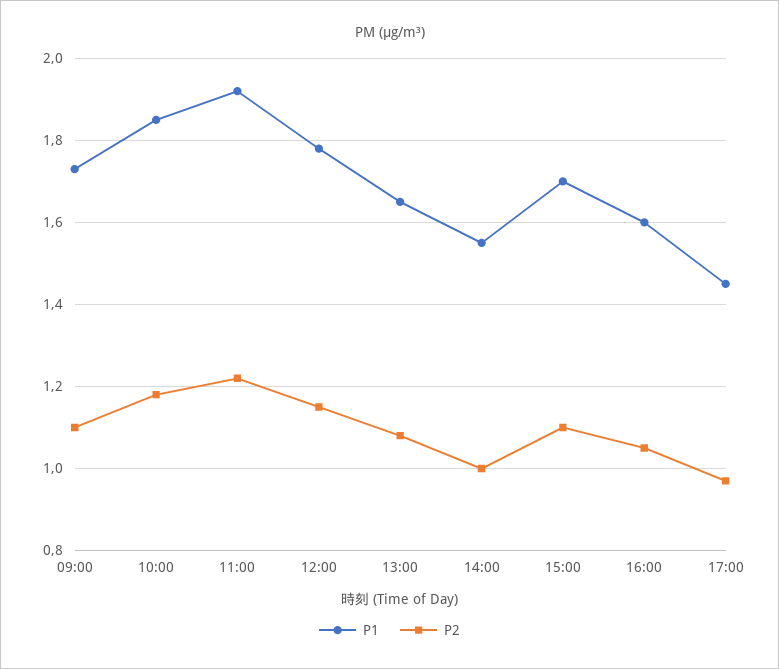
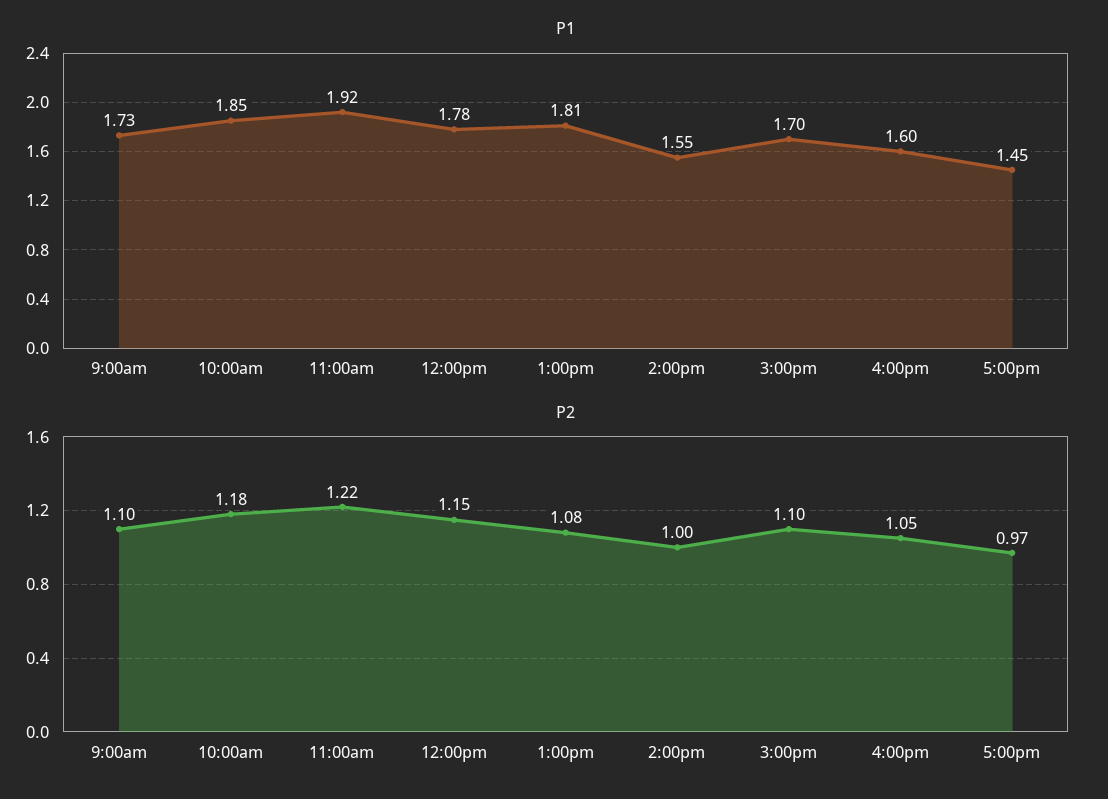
  {
    "P1": {
      "09:00": 1.73,
      "10:00": 1.85,
      "11:00": 1.92,
      "12:00": 1.78,
-     "13:00": 1.65,
+     "13:00": 1.81,
      "14:00": 1.55,
      "15:00": 1.7,
      "16:00": 1.6,
      "17:00": 1.45
    },
    "P2": {
      "09:00": 1.1,
      "10:00": 1.18,
      "11:00": 1.22,
      "12:00": 1.15,
      "13:00": 1.08,
      "14:00": 1,
      "15:00": 1.1,
      "16:00": 1.05,
      "17:00": 0.97
    }
  }

